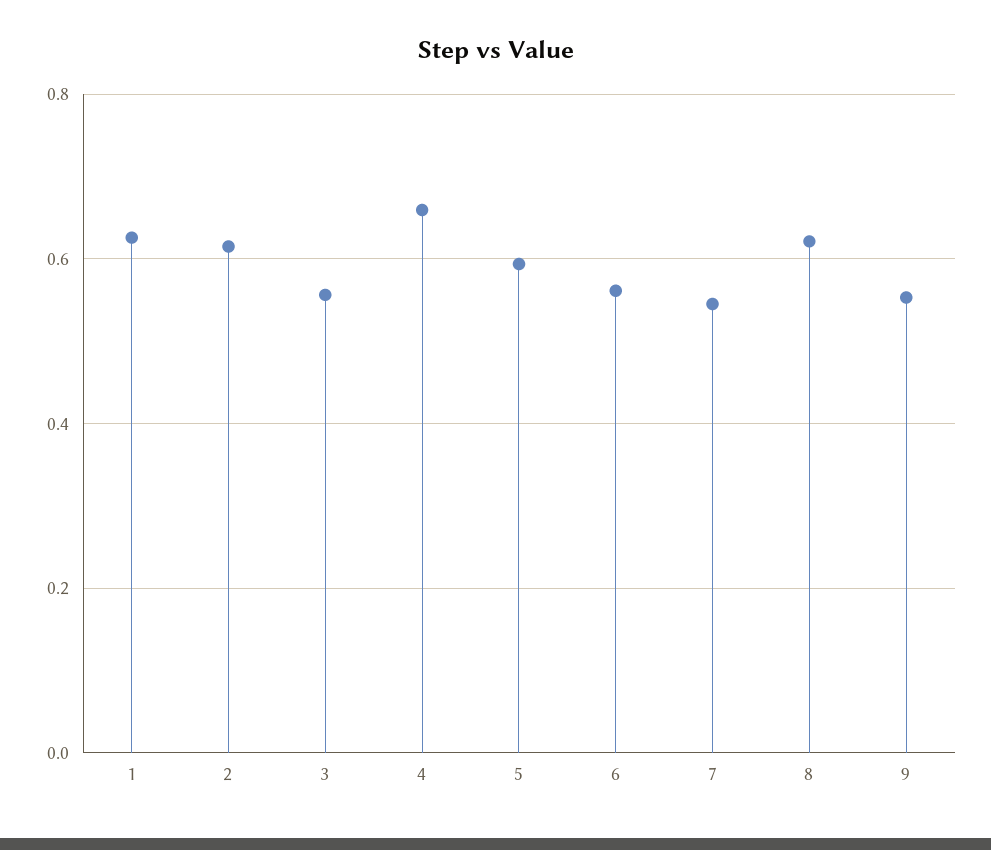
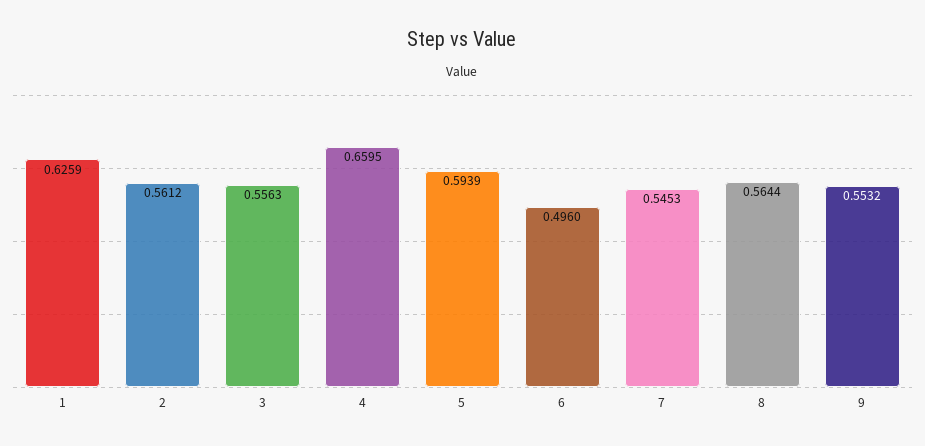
  {
    "1": 0.6259,
-   "2": 0.62,
+   "2": 0.5612,
    "3": 0.5563,
    "4": 0.6595,
    "5": 0.5939,
-   "6": 0.56,
+   "6": 0.496,
    "7": 0.5453,
-   "8": 0.62,
+   "8": 0.5644,
    "9": 0.5532
  }

